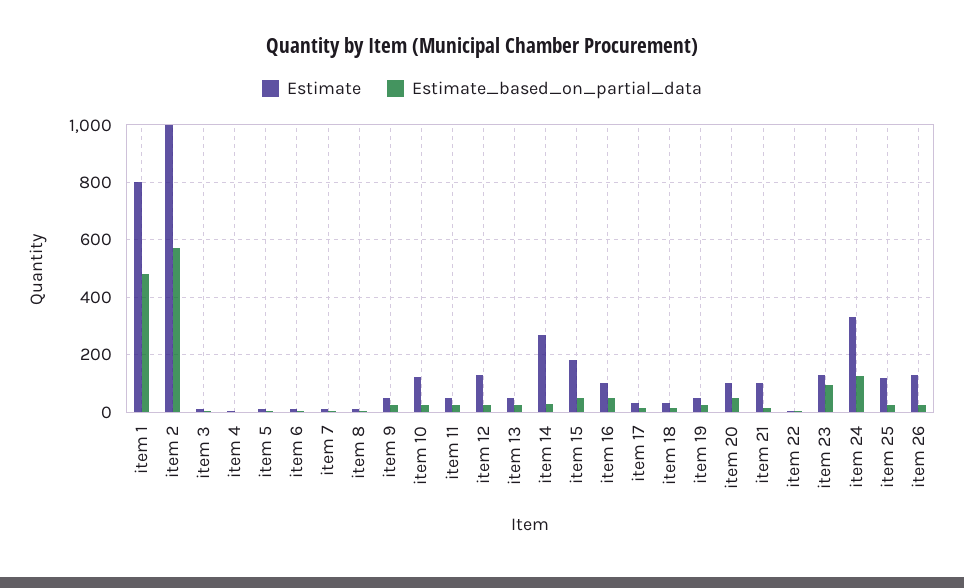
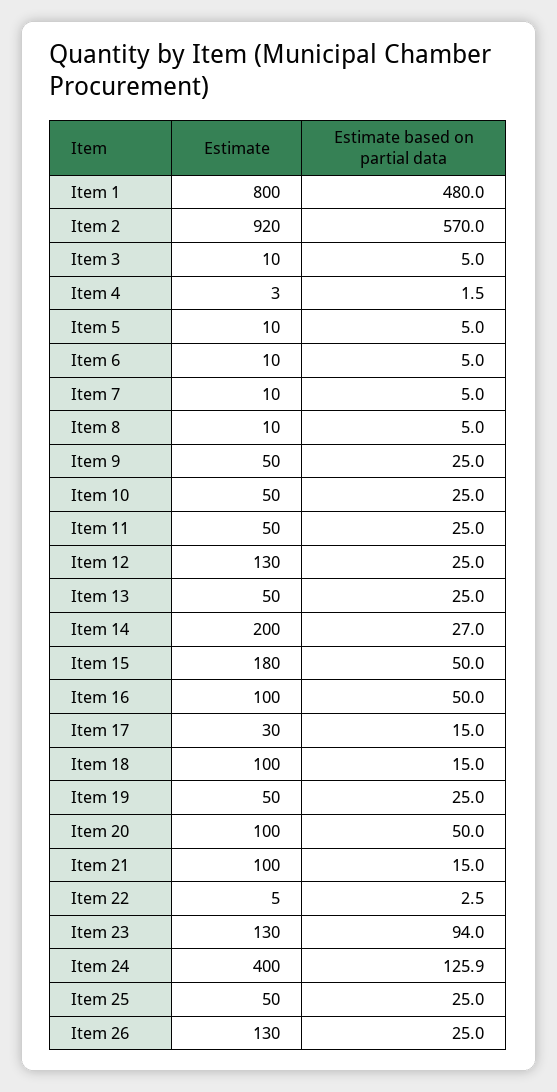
  {
    "Estimate": {
      "item 1": 800,
-     "item 2": 1000,
+     "item 2": 920,
      "item 3": 10,
      "item 4": 3,
      "item 5": 10,
      "item 6": 10,
      "item 7": 10,
      "item 8": 10,
      "item 9": 50,
-     "item 10": 125,
+     "item 10": 50,
      "item 11": 50,
      "item 12": 130,
      "item 13": 50,
-     "item 14": 275,
+     "item 14": 200,
      "item 15": 180,
      "item 16": 100,
      "item 17": 30,
-     "item 18": 25,
+     "item 18": 100,
      "item 19": 50,
      "item 20": 100,
      "item 21": 100,
      "item 22": 5,
      "item 23": 130,
-     "item 24": 325,
+     "item 24": 400,
-     "item 25": 125,
+     "item 25": 50,
      "item 26": 130
    },
    "Estimate_based_on_partial_data": {
      "item 1": 480,
      "item 2": 570,
      "item 3": 5,
      "item 4": 1.5,
      "item 5": 5,
      "item 6": 5,
      "item 7": 5,
      "item 8": 5,
      "item 9": 25,
      "item 10": 25,
      "item 11": 25,
      "item 12": 25,
      "item 13": 25,
      "item 14": 27,
      "item 15": 50,
      "item 16": 50,
      "item 17": 15,
      "item 18": 15,
      "item 19": 25,
      "item 20": 50,
      "item 21": 15,
      "item 22": 2.5,
      "item 23": 94,
      "item 24": 125.9,
      "item 25": 25,
      "item 26": 25
    }
  }

